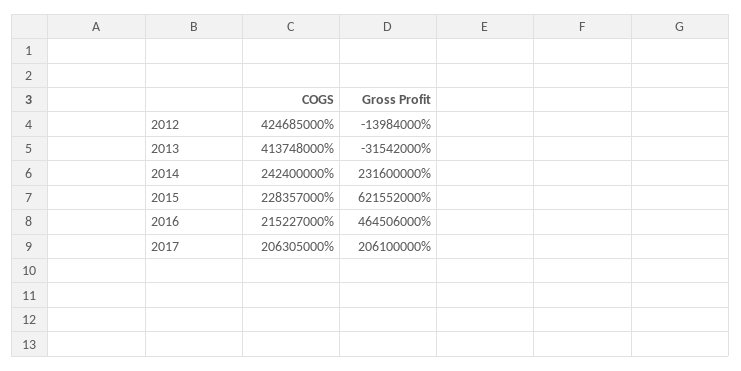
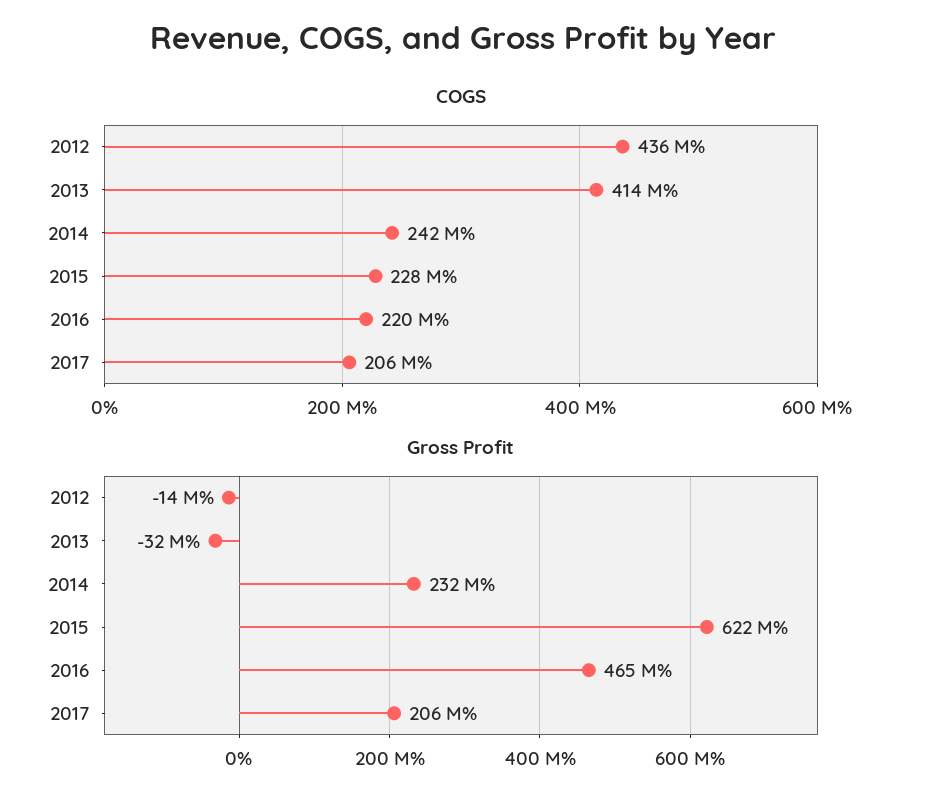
  {
    "COGS": {
-     "2012": 424685000,
+     "2012": 436000000,
      "2013": 413748000,
      "2014": 242400000,
      "2015": 228357000,
-     "2016": 215227000,
+     "2016": 220000000,
      "2017": 206305000
    },
    "Gross Profit": {
      "2012": -13984000,
      "2013": -31542000,
      "2014": 231600000,
      "2015": 621552000,
      "2016": 464506000,
      "2017": 206100000
    }
  }

